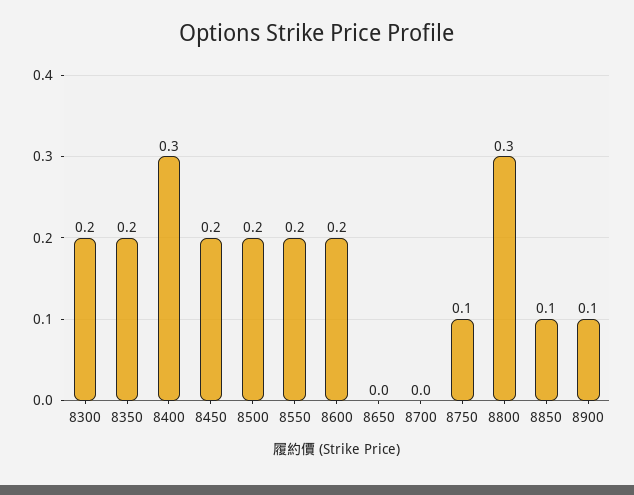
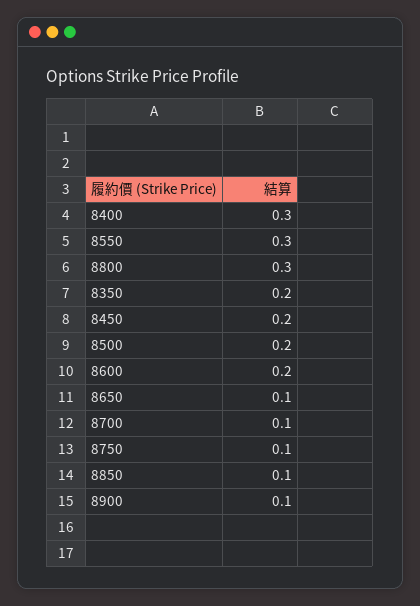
  {
-   "8300": 0.2,
    "8350": 0.2,
    "8400": 0.3,
    "8450": 0.2,
    "8500": 0.2,
-   "8550": 0.2,
+   "8550": 0.3,
    "8600": 0.2,
-   "8650": 0,
+   "8650": 0.1,
-   "8700": 0,
+   "8700": 0.1,
    "8750": 0.1,
    "8800": 0.3,
    "8850": 0.1,
    "8900": 0.1
  }

